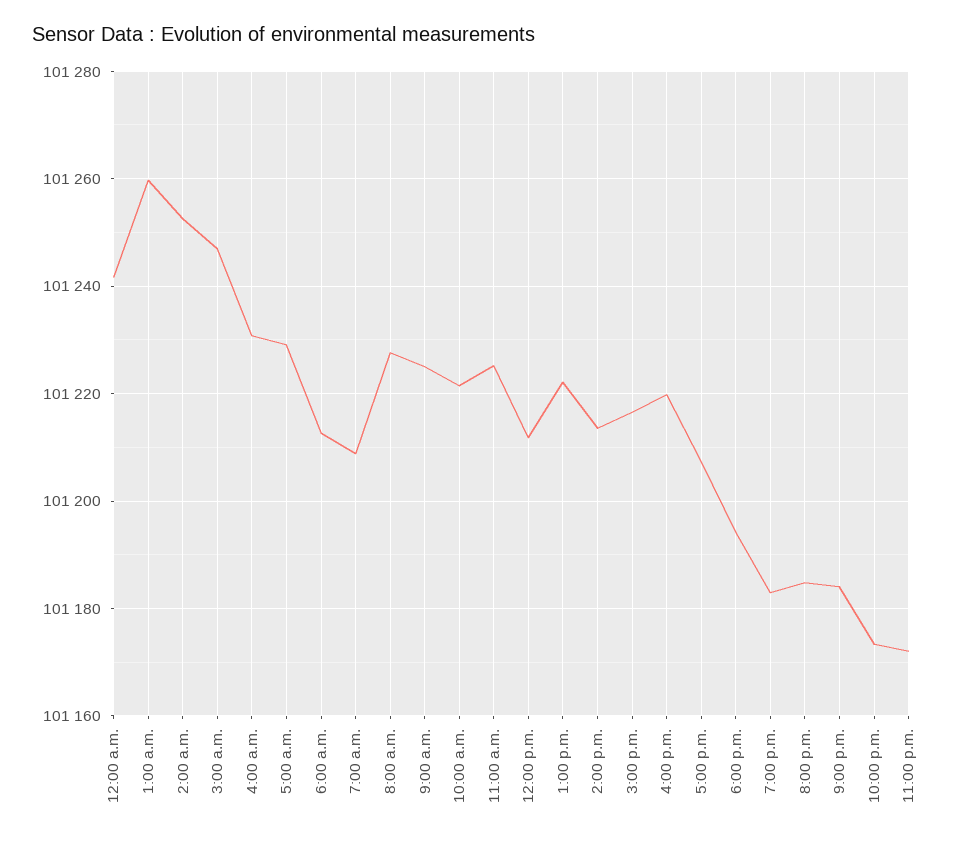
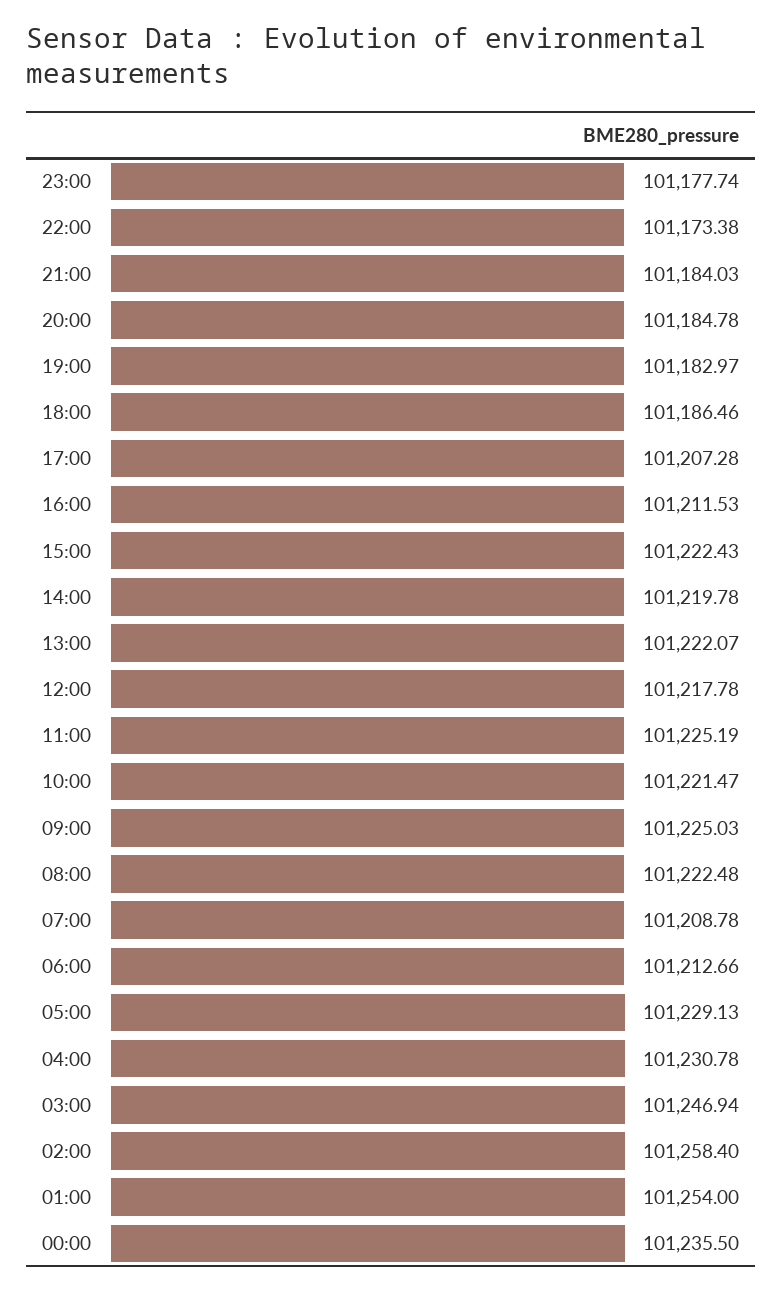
  {
-   "12:00 a.m.": 101242,
+   "12:00 a.m.": 101235.5,
-   "1:00 a.m.": 101260,
+   "1:00 a.m.": 101254,
-   "2:00 a.m.": 101252,
+   "2:00 a.m.": 101258.4,
    "3:00 a.m.": 101246.94,
    "4:00 a.m.": 101230.78,
    "5:00 a.m.": 101229.13,
    "6:00 a.m.": 101212.66,
    "7:00 a.m.": 101208.78,
-   "8:00 a.m.": 101228,
+   "8:00 a.m.": 101222.48,
    "9:00 a.m.": 101225.03,
    "10:00 a.m.": 101221.47,
    "11:00 a.m.": 101225.19,
-   "12:00 p.m.": 101212,
+   "12:00 p.m.": 101217.78,
    "1:00 p.m.": 101222.07,
-   "2:00 p.m.": 101214,
+   "2:00 p.m.": 101219.78,
-   "3:00 p.m.": 101216,
+   "3:00 p.m.": 101222.43,
-   "4:00 p.m.": 101220,
+   "4:00 p.m.": 101211.53,
    "5:00 p.m.": 101207.28,
-   "6:00 p.m.": 101194,
+   "6:00 p.m.": 101186.46,
    "7:00 p.m.": 101182.97,
    "8:00 p.m.": 101184.78,
    "9:00 p.m.": 101184.03,
    "10:00 p.m.": 101173.38,
-   "11:00 p.m.": 101172
+   "11:00 p.m.": 101177.74
  }

